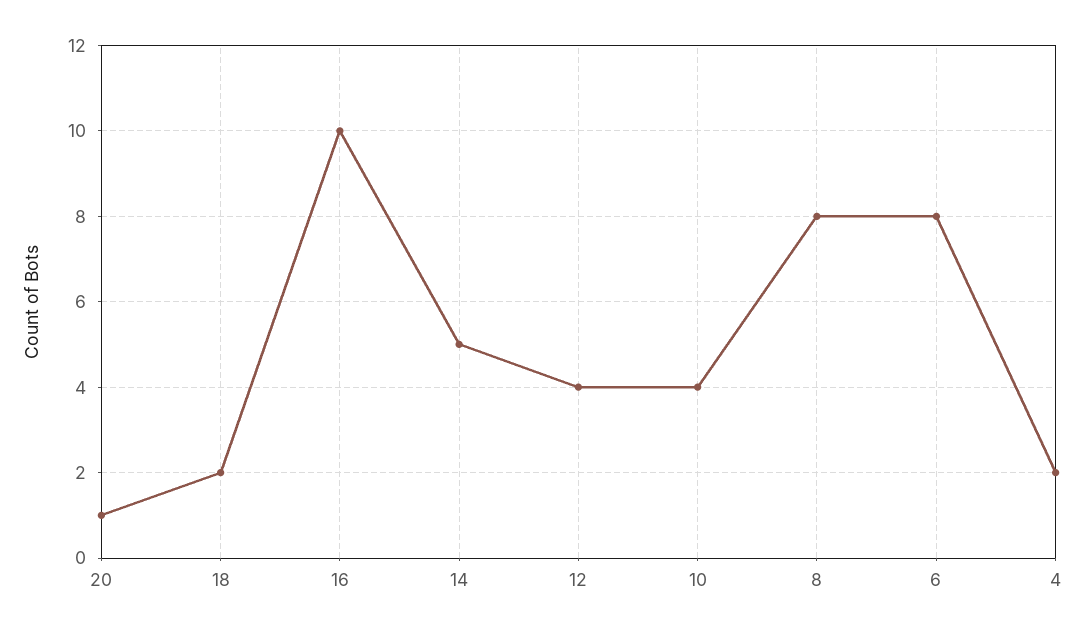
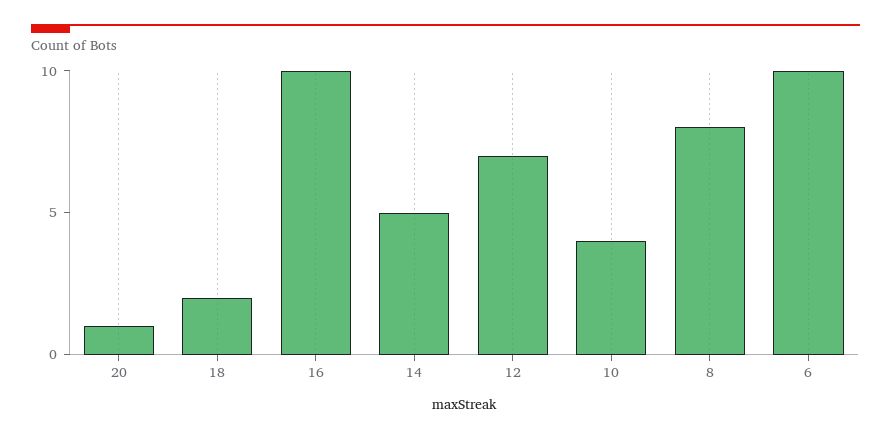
  {
    "20": 1,
    "18": 2,
    "16": 10,
    "14": 5,
-   "12": 4,
+   "12": 7,
    "10": 4,
    "8": 8,
-   "6": 8,
+   "6": 10
-   "4": 2
  }

